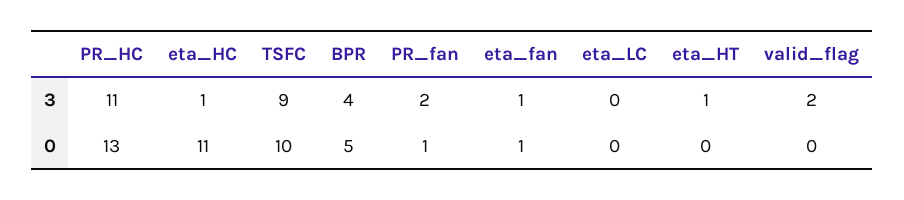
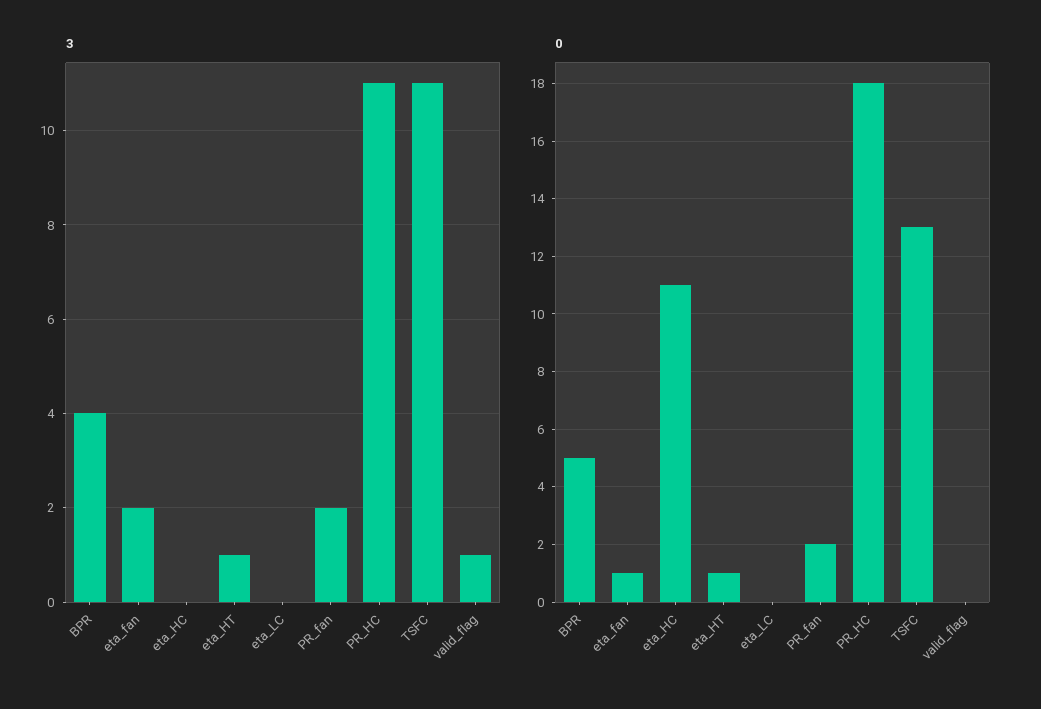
  {
    "3": {
      "PR_HC": 11,
-     "eta_HC": 1,
+     "eta_HC": 0,
-     "TSFC": 9,
+     "TSFC": 11,
      "BPR": 4,
      "PR_fan": 2,
-     "eta_fan": 1,
+     "eta_fan": 2,
      "eta_LC": 0,
      "eta_HT": 1,
-     "valid_flag": 2
+     "valid_flag": 1
    },
    "0": {
-     "PR_HC": 13,
+     "PR_HC": 18,
      "eta_HC": 11,
-     "TSFC": 10,
+     "TSFC": 13,
      "BPR": 5,
-     "PR_fan": 1,
+     "PR_fan": 2,
      "eta_fan": 1,
      "eta_LC": 0,
-     "eta_HT": 0,
+     "eta_HT": 1,
      "valid_flag": 0
    }
  }

